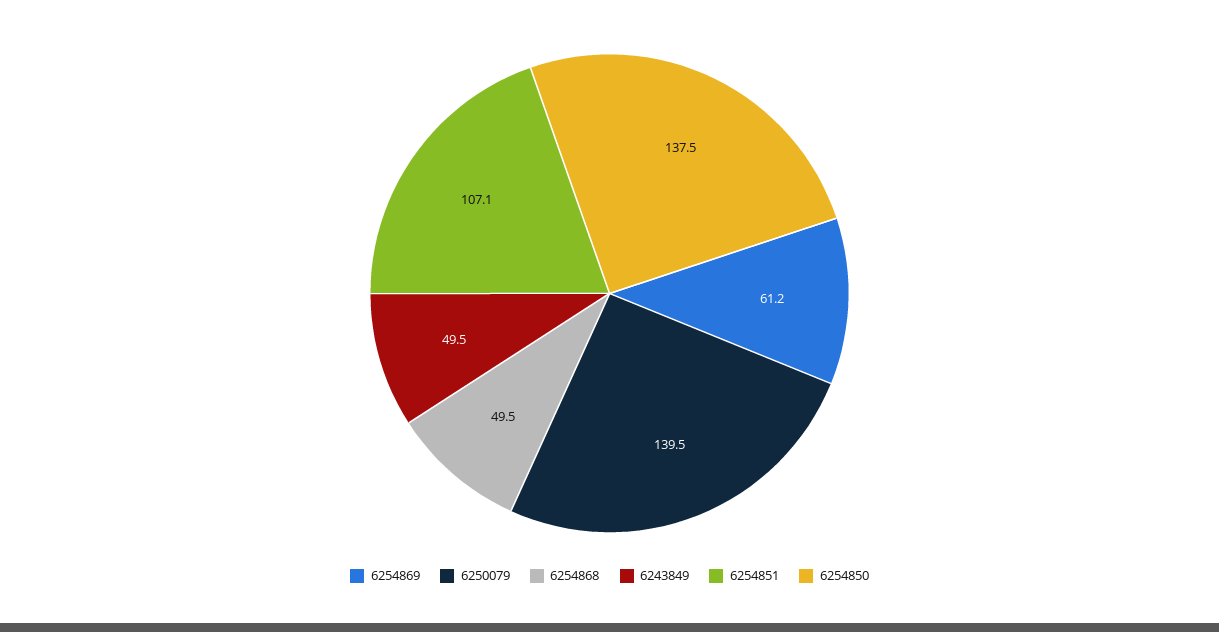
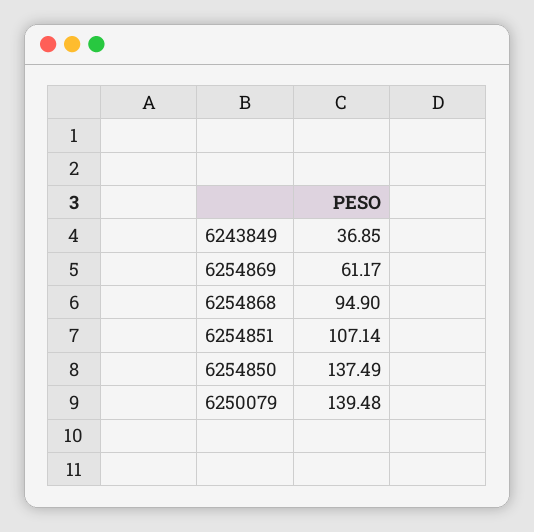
  {
    "6254869": 61.17,
    "6250079": 139.48,
-   "6254868": 49.5,
+   "6254868": 94.9,
-   "6243849": 49.5,
+   "6243849": 36.85,
    "6254851": 107.14,
    "6254850": 137.49
  }

